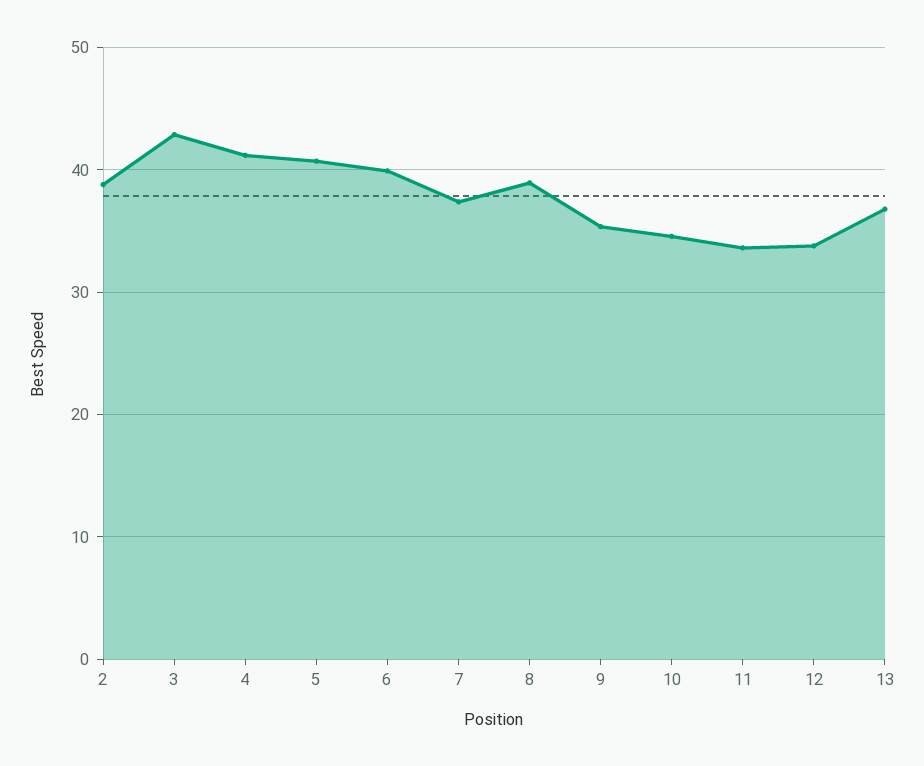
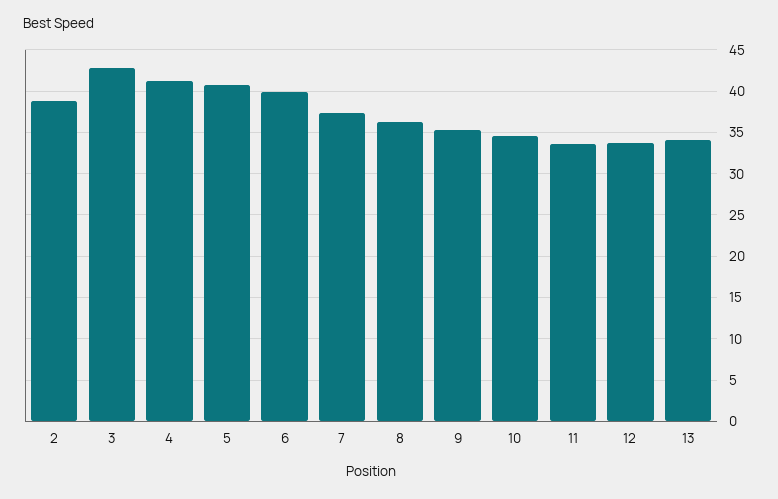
  {
    "2": 39,
    "3": 43,
    "4": 41,
    "5": 41,
    "6": 40,
    "7": 37,
-   "8": 39,
+   "8": 36,
    "9": 35,
    "10": 35,
    "11": 34,
    "12": 34,
-   "13": 37
+   "13": 34
  }

